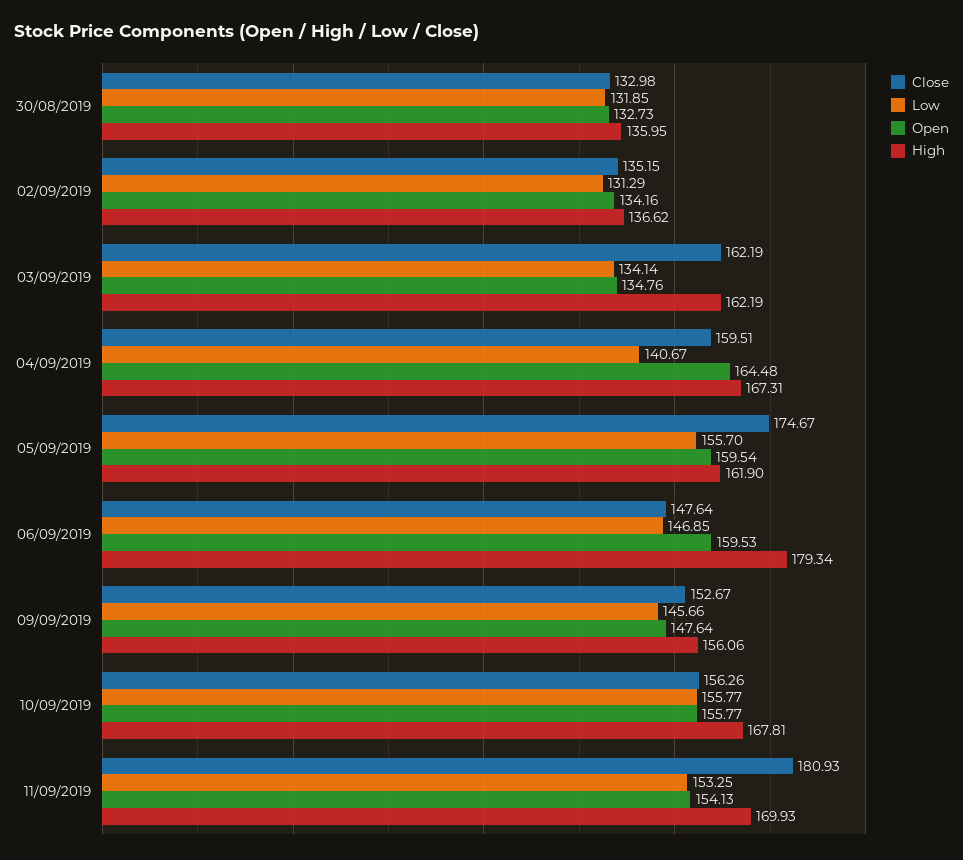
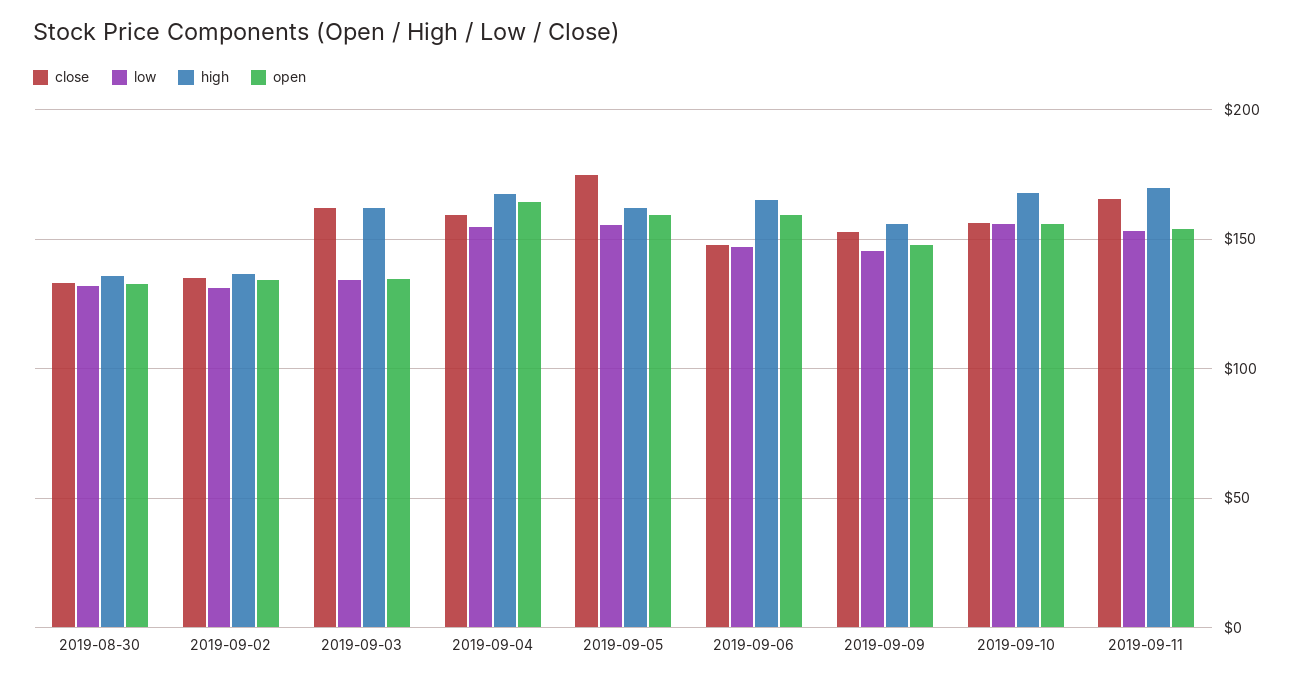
  {
    "Close": {
      "30/08/2019": 132.98,
      "02/09/2019": 135.15,
      "03/09/2019": 162.19,
      "04/09/2019": 159.51,
      "05/09/2019": 174.67,
      "06/09/2019": 147.64,
      "09/09/2019": 152.67,
      "10/09/2019": 156.26,
-     "11/09/2019": 180.93
+     "11/09/2019": 165
    },
    "Low": {
      "30/08/2019": 131.85,
      "02/09/2019": 131.29,
      "03/09/2019": 134.14,
-     "04/09/2019": 140.67,
+     "04/09/2019": 155,
      "05/09/2019": 155.7,
      "06/09/2019": 146.85,
      "09/09/2019": 145.66,
      "10/09/2019": 155.77,
      "11/09/2019": 153.25
    },
    "Open": {
      "30/08/2019": 132.73,
      "02/09/2019": 134.16,
      "03/09/2019": 134.76,
      "04/09/2019": 164.48,
      "05/09/2019": 159.54,
      "06/09/2019": 159.53,
      "09/09/2019": 147.64,
      "10/09/2019": 155.77,
      "11/09/2019": 154.13
    },
    "High": {
      "30/08/2019": 135.95,
      "02/09/2019": 136.62,
      "03/09/2019": 162.19,
      "04/09/2019": 167.31,
      "05/09/2019": 161.9,
-     "06/09/2019": 179.34,
+     "06/09/2019": 165,
      "09/09/2019": 156.06,
      "10/09/2019": 167.81,
      "11/09/2019": 169.93
    }
  }

